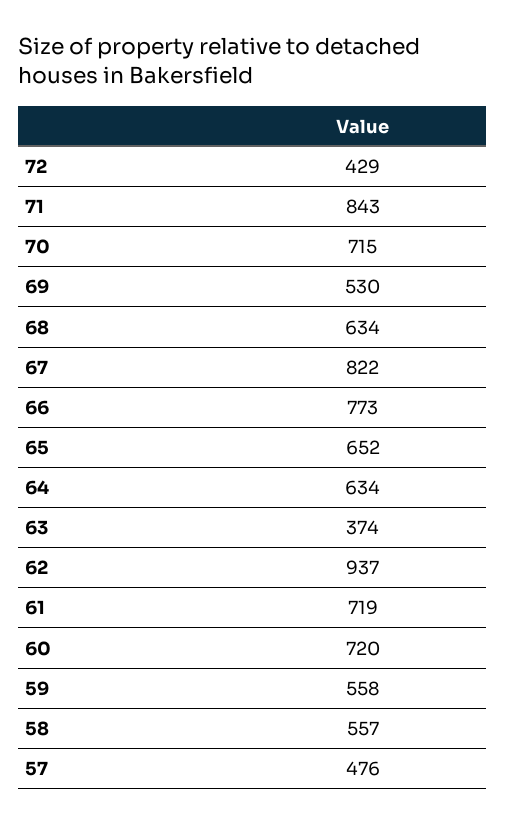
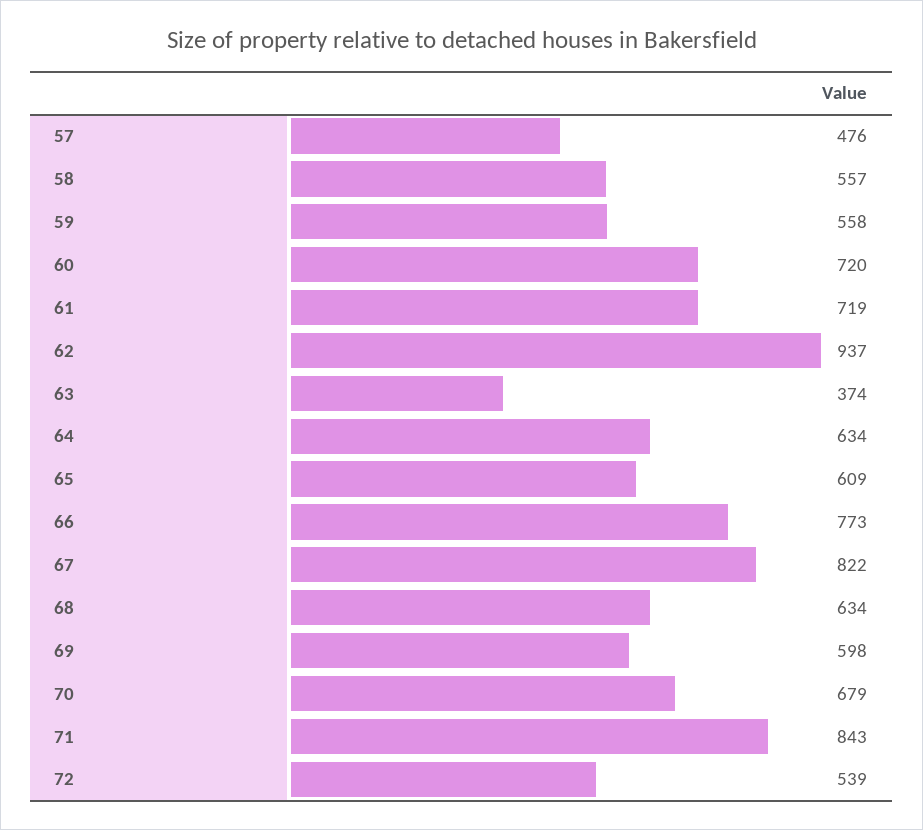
  {
-   "72": 429,
+   "72": 539,
    "71": 843,
-   "70": 715,
+   "70": 679,
-   "69": 530,
+   "69": 598,
    "68": 634,
    "67": 822,
    "66": 773,
-   "65": 652,
+   "65": 609,
    "64": 634,
    "63": 374,
    "62": 937,
    "61": 719,
    "60": 720,
    "59": 558,
    "58": 557,
    "57": 476
  }

